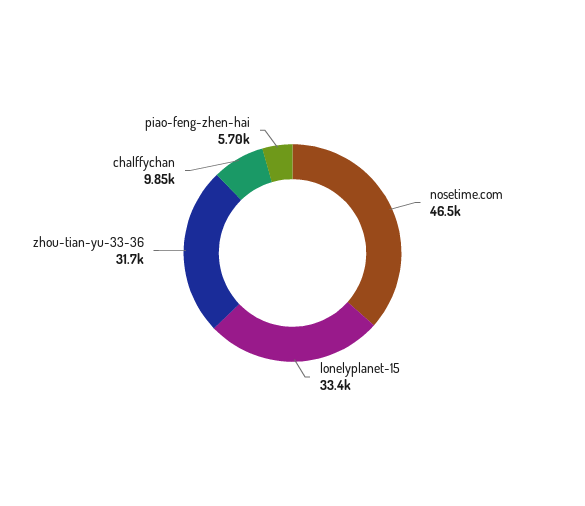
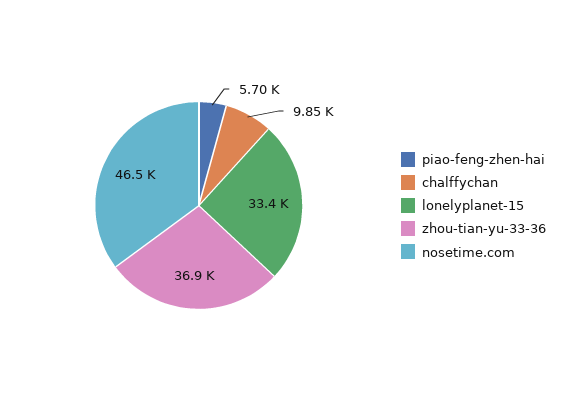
  {
    "nosetime.com": 46500,
    "lonelyplanet-15": 33400,
-   "zhou-tian-yu-33-36": 31700,
+   "zhou-tian-yu-33-36": 36900,
    "chalffychan": 9850,
    "piao-feng-zhen-hai": 5700
  }

